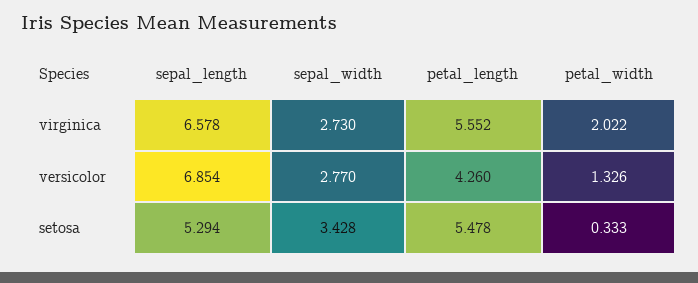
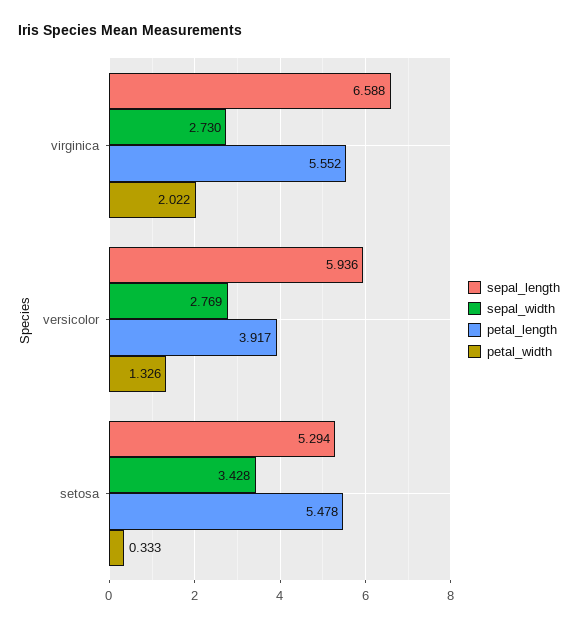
  {
    "sepal_length": {
-     "virginica": 6.578,
+     "virginica": 6.588,
-     "versicolor": 6.854,
+     "versicolor": 5.936,
      "setosa": 5.294
    },
    "sepal_width": {
      "virginica": 2.73,
-     "versicolor": 2.77,
+     "versicolor": 2.769,
      "setosa": 3.428
    },
    "petal_length": {
      "virginica": 5.552,
-     "versicolor": 4.26,
+     "versicolor": 3.917,
      "setosa": 5.478
    },
    "petal_width": {
      "virginica": 2.022,
      "versicolor": 1.326,
      "setosa": 0.333
    }
  }

